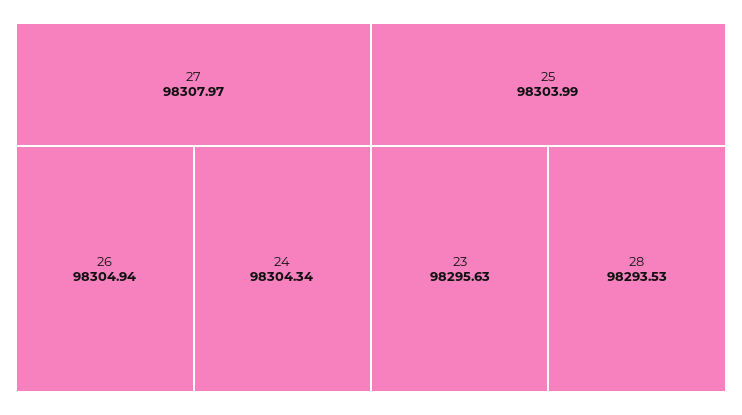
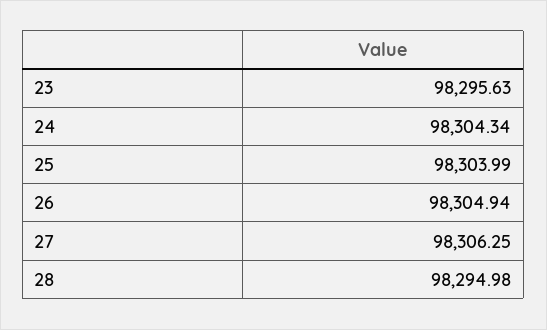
  {
-   "27": 98307.97,
+   "27": 98306.25,
    "26": 98304.94,
    "24": 98304.34,
    "25": 98303.99,
    "23": 98295.63,
-   "28": 98293.53
+   "28": 98294.98
  }

